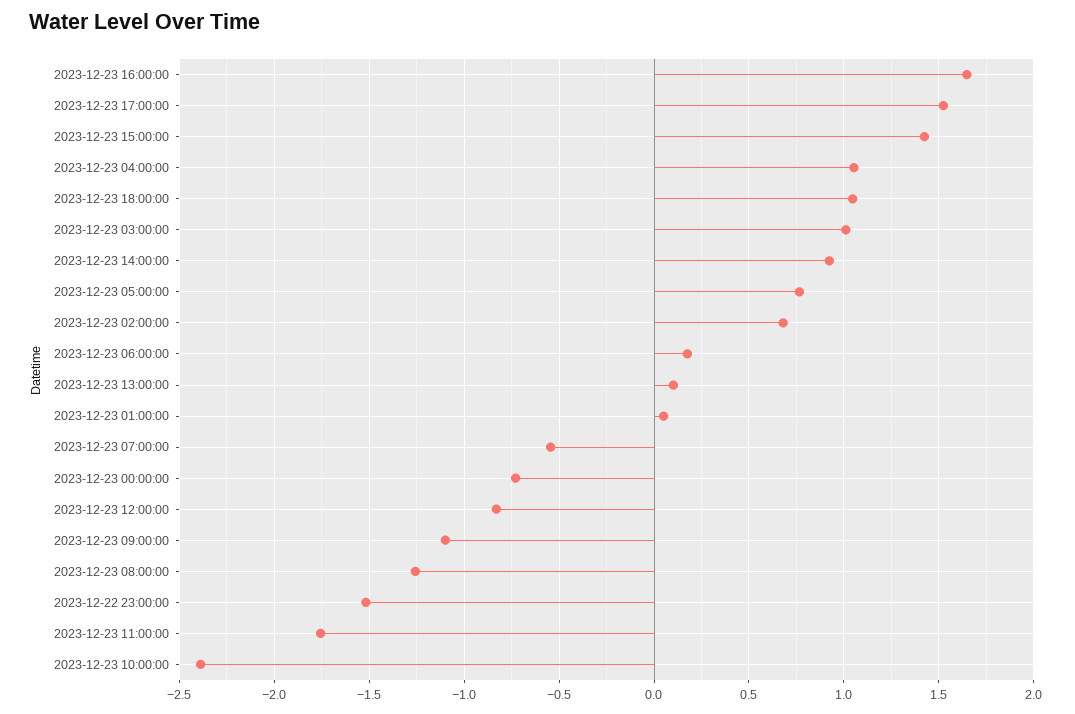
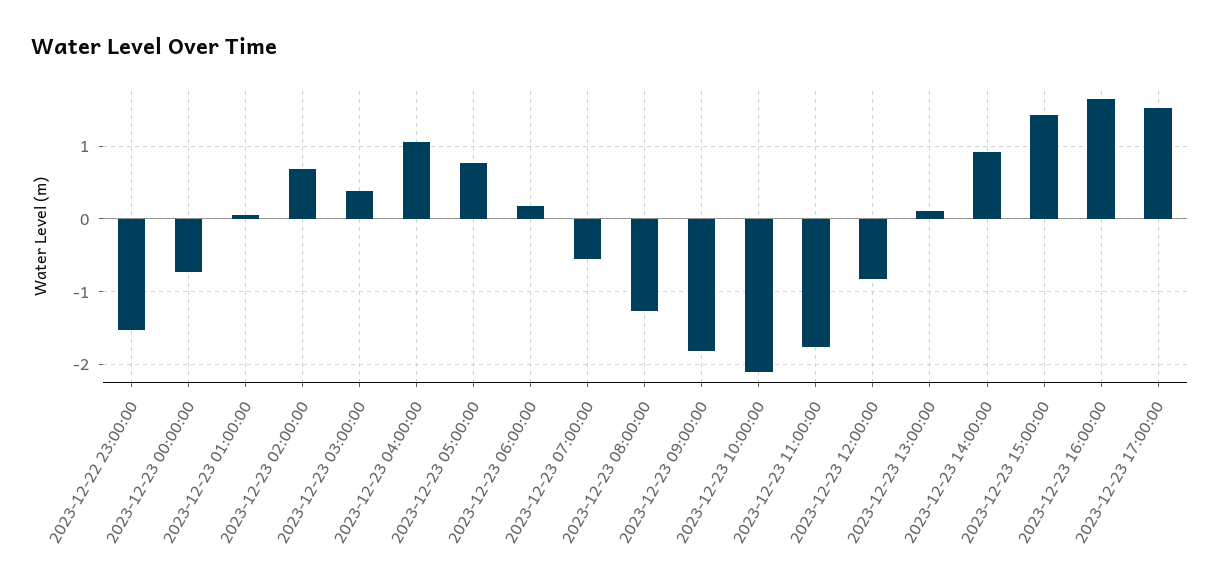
  {
    "2023-12-23 16:00:00": 1.65,
    "2023-12-23 17:00:00": 1.5,
    "2023-12-23 15:00:00": 1.4,
    "2023-12-23 04:00:00": 1.05,
-   "2023-12-23 18:00:00": 1.05,
-   "2023-12-23 03:00:00": 1,
+   "2023-12-23 03:00:00": 0.4,
    "2023-12-23 14:00:00": 0.9,
    "2023-12-23 05:00:00": 0.75,
    "2023-12-23 02:00:00": 0.7,
    "2023-12-23 06:00:00": 0.2,
    "2023-12-23 13:00:00": 0.1,
    "2023-12-23 01:00:00": 0.05,
    "2023-12-23 07:00:00": -0.55,
    "2023-12-23 00:00:00": -0.75,
    "2023-12-23 12:00:00": -0.85,
-   "2023-12-23 09:00:00": -1.1,
+   "2023-12-23 09:00:00": -1.8,
    "2023-12-23 08:00:00": -1.25,
    "2023-12-22 23:00:00": -1.5,
    "2023-12-23 11:00:00": -1.75,
-   "2023-12-23 10:00:00": -2.4
+   "2023-12-23 10:00:00": -2.1
  }

